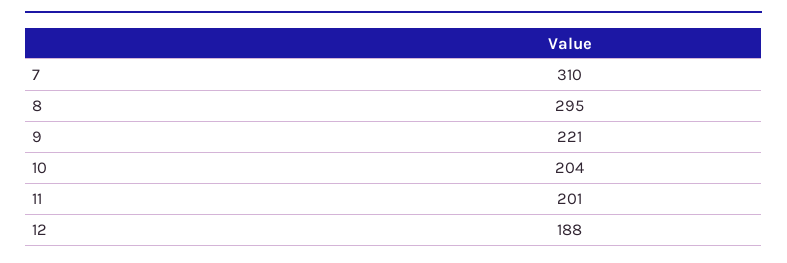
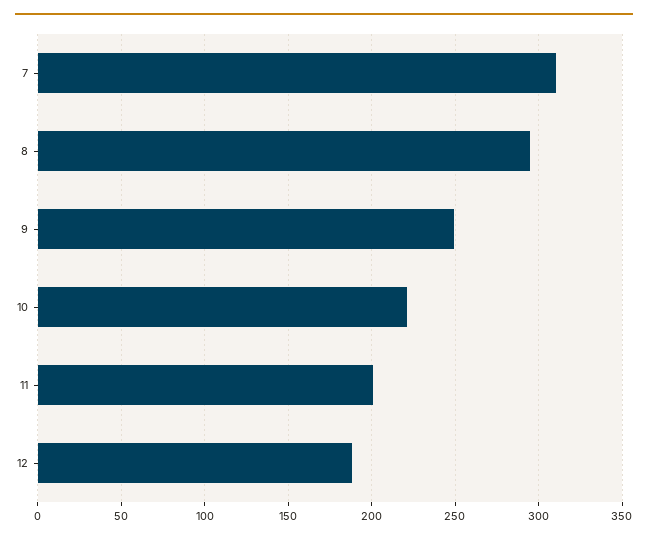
  {
    "7": 310,
    "8": 295,
-   "9": 221,
+   "9": 250,
-   "10": 204,
+   "10": 220,
    "11": 201,
    "12": 188
  }

